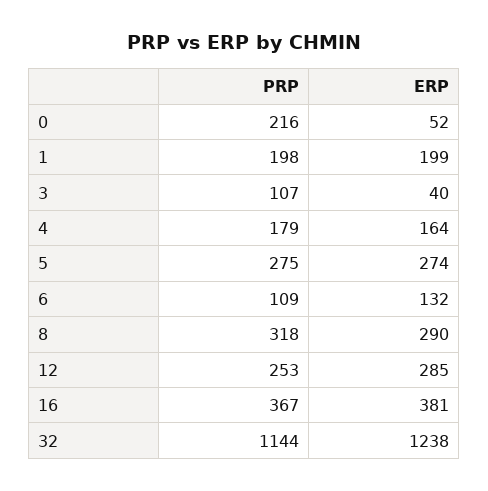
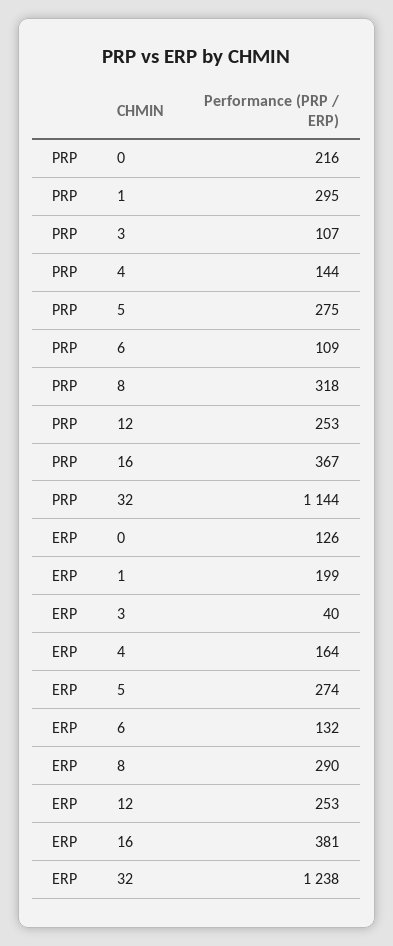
  {
    "PRP": {
      "0": 216,
-     "1": 198,
+     "1": 295,
      "3": 107,
-     "4": 179,
+     "4": 144,
      "5": 275,
      "6": 109,
      "8": 318,
      "12": 253,
      "16": 367,
      "32": 1144
    },
    "ERP": {
-     "0": 52,
+     "0": 126,
      "1": 199,
      "3": 40,
      "4": 164,
      "5": 274,
      "6": 132,
      "8": 290,
-     "12": 285,
+     "12": 253,
      "16": 381,
      "32": 1238
    }
  }

